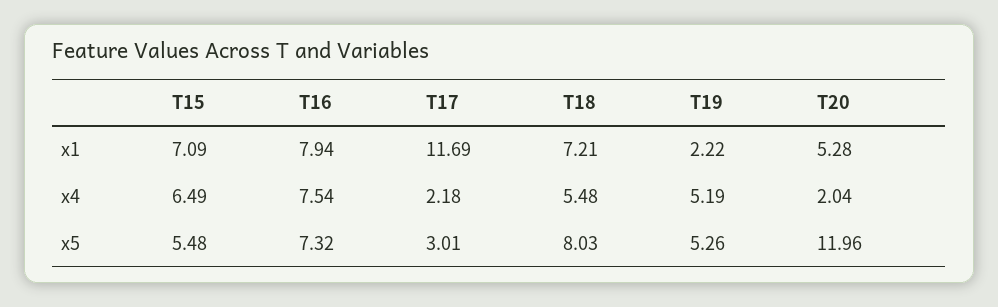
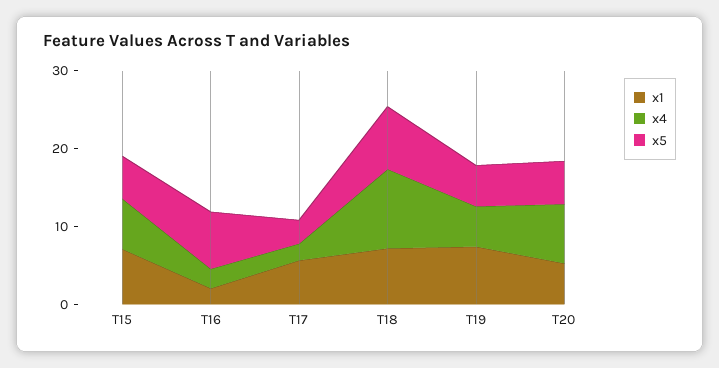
  {
    "x1": {
      "T15": 7.09,
-     "T16": 7.94,
+     "T16": 2,
-     "T17": 11.69,
+     "T17": 6,
      "T18": 7.21,
-     "T19": 2.22,
+     "T19": 8,
      "T20": 5.28
    },
    "x4": {
      "T15": 6.49,
-     "T16": 7.54,
+     "T16": 2,
      "T17": 2.18,
-     "T18": 5.48,
+     "T18": 10,
      "T19": 5.19,
-     "T20": 2.04
+     "T20": 8
    },
    "x5": {
      "T15": 5.48,
      "T16": 7.32,
      "T17": 3.01,
      "T18": 8.03,
      "T19": 5.26,
-     "T20": 11.96
+     "T20": 6
    }
  }

